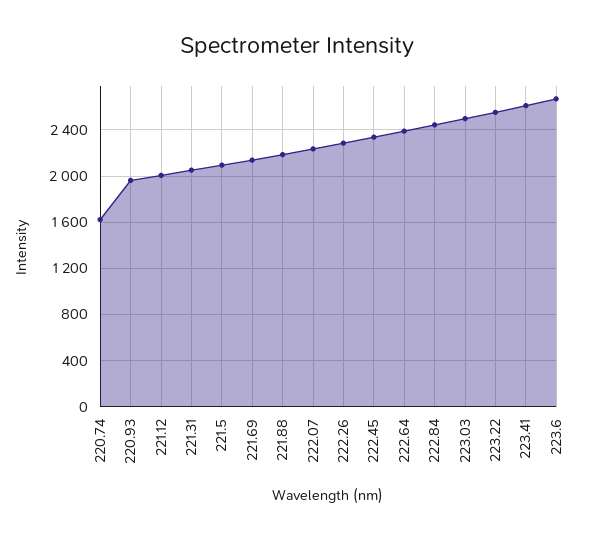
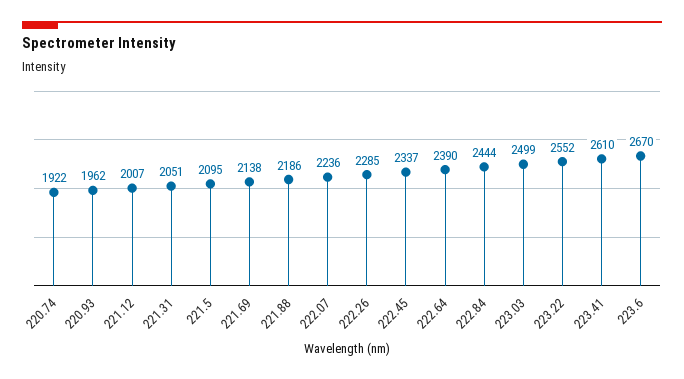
  {
-   "220.74": 1600,
+   "220.74": 1922,
    "220.93": 1962,
    "221.12": 2007,
    "221.31": 2051,
    "221.5": 2095,
    "221.69": 2138,
    "221.88": 2186,
    "222.07": 2236,
    "222.26": 2285,
    "222.45": 2337,
    "222.64": 2390,
    "222.84": 2444,
    "223.03": 2499,
    "223.22": 2552,
    "223.41": 2610,
    "223.6": 2670
  }

